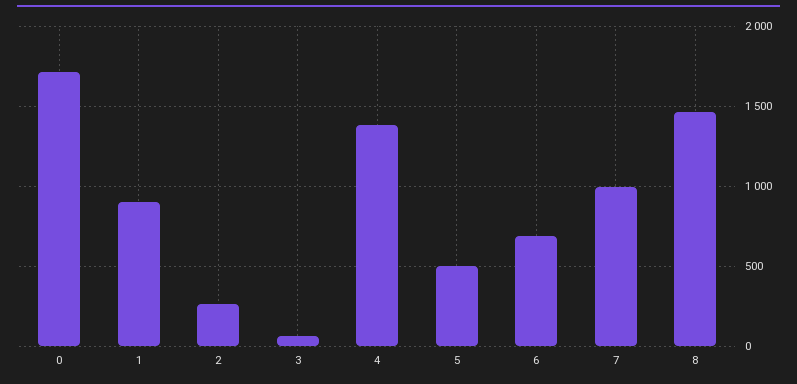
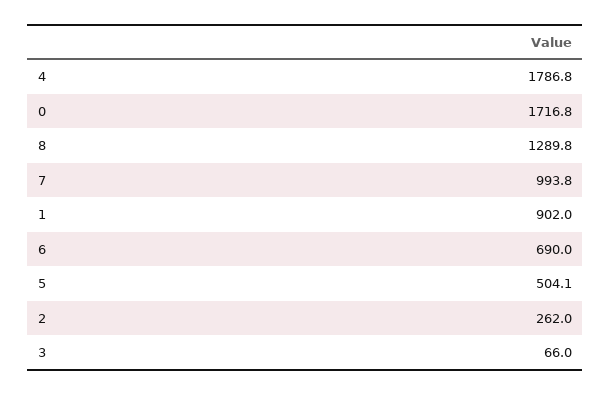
  {
    "0": 1716.8,
    "1": 902,
    "2": 262,
    "3": 66,
-   "4": 1400,
+   "4": 1786.8,
    "5": 504.1,
    "6": 690,
    "7": 993.8,
-   "8": 1450
+   "8": 1289.8
  }

